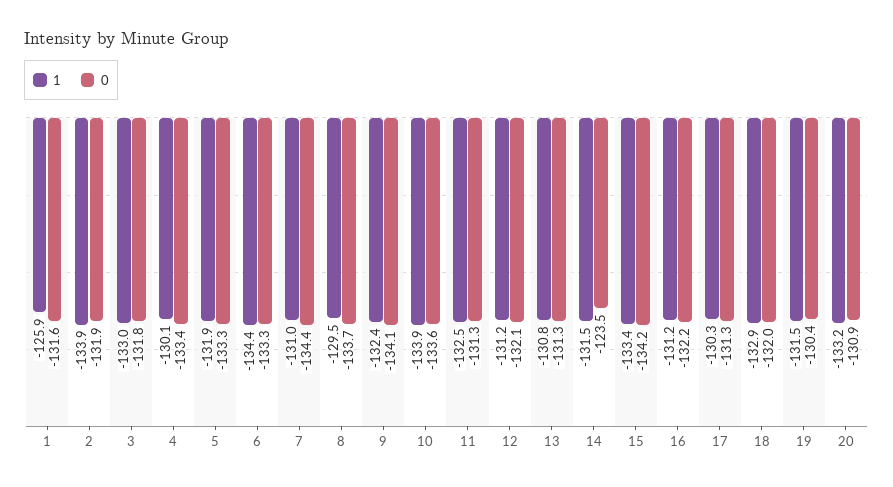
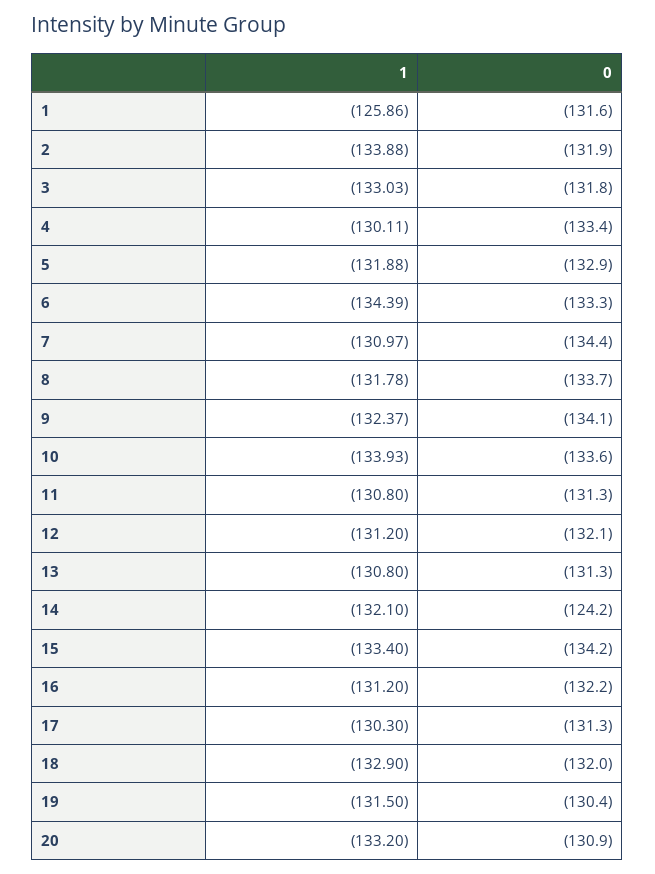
  {
    "1": {
      "1": -125.86,
      "2": -133.88,
      "3": -133.03,
      "4": -130.11,
      "5": -131.88,
      "6": -134.39,
      "7": -130.97,
-     "8": -129.5,
+     "8": -131.78,
      "9": -132.37,
      "10": -133.93,
-     "11": -132.5,
+     "11": -130.8,
      "12": -131.2,
      "13": -130.8,
-     "14": -131.5,
+     "14": -132.1,
      "15": -133.4,
      "16": -131.2,
      "17": -130.3,
      "18": -132.9,
      "19": -131.5,
      "20": -133.2
    },
    "0": {
      "1": -131.6,
      "2": -131.9,
      "3": -131.8,
      "4": -133.4,
-     "5": -133.3,
+     "5": -132.9,
      "6": -133.3,
      "7": -134.4,
      "8": -133.7,
      "9": -134.1,
      "10": -133.6,
      "11": -131.3,
      "12": -132.1,
      "13": -131.3,
-     "14": -123.5,
+     "14": -124.2,
      "15": -134.2,
      "16": -132.2,
      "17": -131.3,
      "18": -132,
      "19": -130.4,
      "20": -130.9
    }
  }

